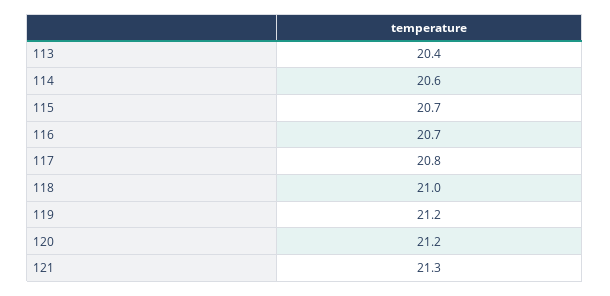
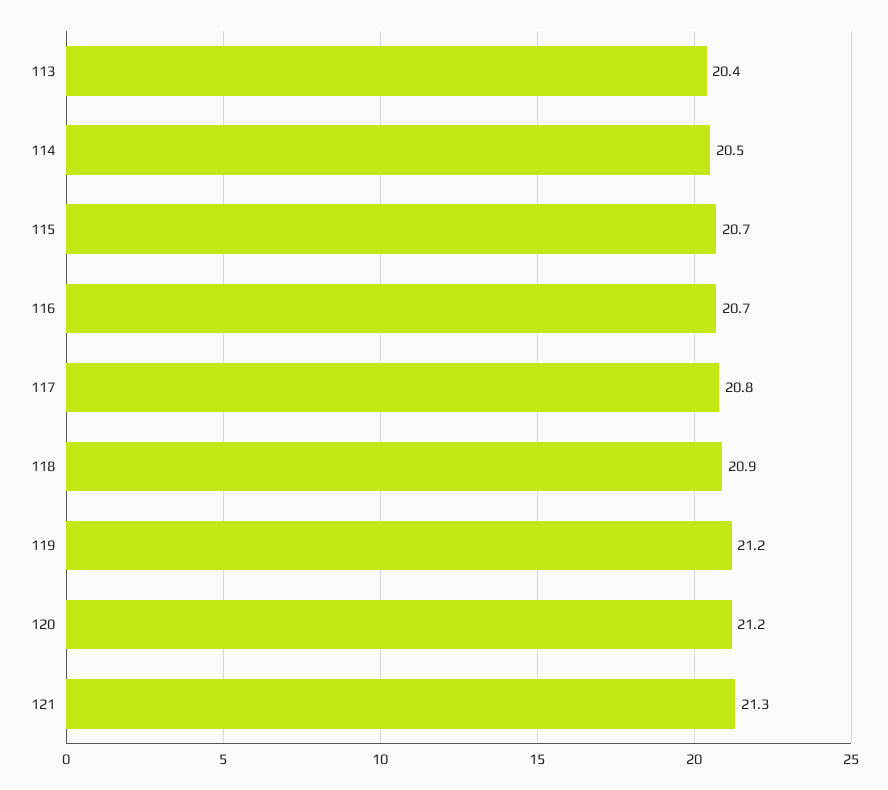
  {
    "113": 20.4,
-   "114": 20.6,
+   "114": 20.5,
    "115": 20.7,
    "116": 20.7,
    "117": 20.8,
-   "118": 21,
+   "118": 20.9,
    "119": 21.2,
    "120": 21.2,
    "121": 21.3
  }

